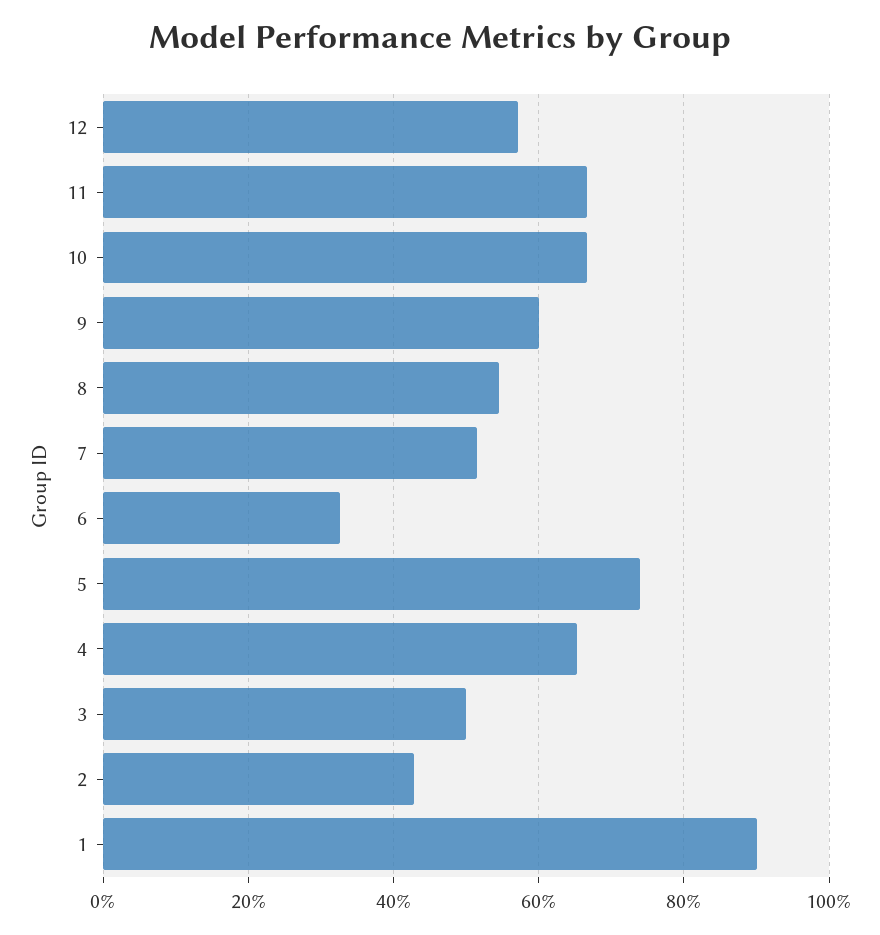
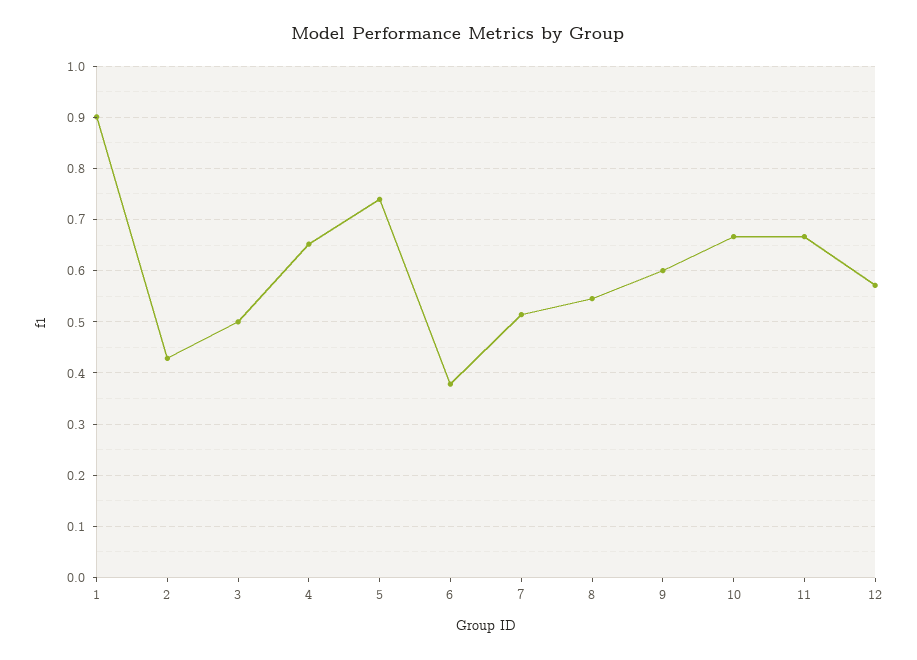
  {
    "12": 0.58,
    "11": 0.66,
    "10": 0.66,
    "9": 0.6,
    "8": 0.54,
    "7": 0.52,
-   "6": 0.32,
+   "6": 0.38,
    "5": 0.74,
    "4": 0.66,
    "3": 0.5,
    "2": 0.42,
    "1": 0.9
  }

